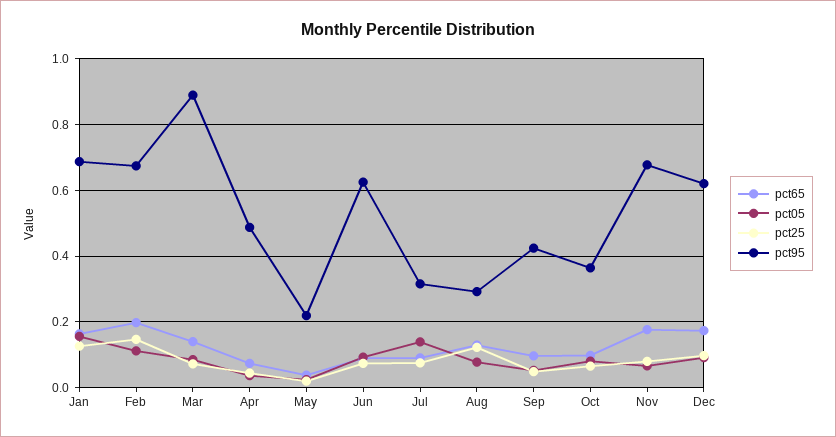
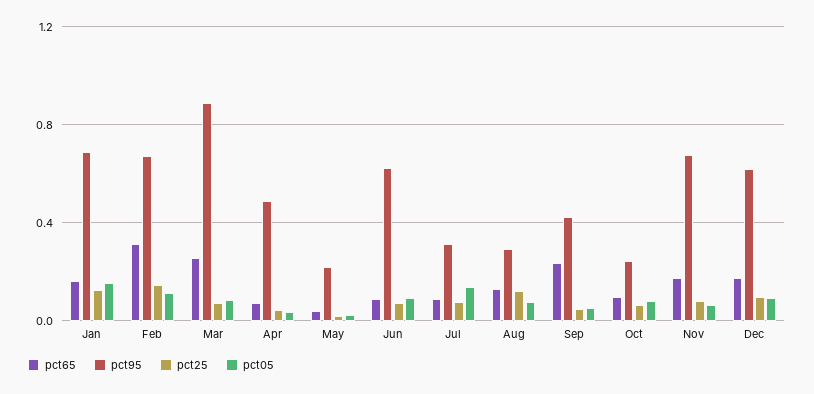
  {
    "pct65": {
      "Jan": 0.16,
-     "Feb": 0.2,
+     "Feb": 0.3,
-     "Mar": 0.14,
+     "Mar": 0.25,
      "Apr": 0.08,
      "May": 0.04,
      "Jun": 0.08,
      "Jul": 0.1,
      "Aug": 0.12,
-     "Sep": 0.1,
+     "Sep": 0.25,
      "Oct": 0.1,
      "Nov": 0.18,
      "Dec": 0.18
    },
    "pct05": {
      "Jan": 0.16,
      "Feb": 0.12,
      "Mar": 0.08,
      "Apr": 0.04,
      "May": 0.02,
      "Jun": 0.1,
      "Jul": 0.14,
      "Aug": 0.08,
      "Sep": 0.06,
      "Oct": 0.08,
      "Nov": 0.06,
      "Dec": 0.1
    },
    "pct25": {
      "Jan": 0.12,
      "Feb": 0.14,
      "Mar": 0.08,
      "Apr": 0.04,
      "May": 0.02,
      "Jun": 0.08,
      "Jul": 0.08,
      "Aug": 0.12,
      "Sep": 0.04,
      "Oct": 0.06,
      "Nov": 0.08,
      "Dec": 0.1
    },
    "pct95": {
      "Jan": 0.68,
      "Feb": 0.68,
      "Mar": 0.88,
      "Apr": 0.48,
      "May": 0.22,
      "Jun": 0.62,
      "Jul": 0.32,
      "Aug": 0.3,
      "Sep": 0.42,
-     "Oct": 0.36,
+     "Oct": 0.25,
      "Nov": 0.68,
      "Dec": 0.62
    }
  }

